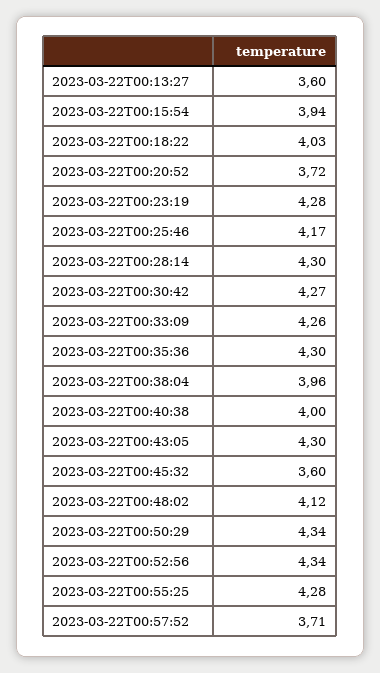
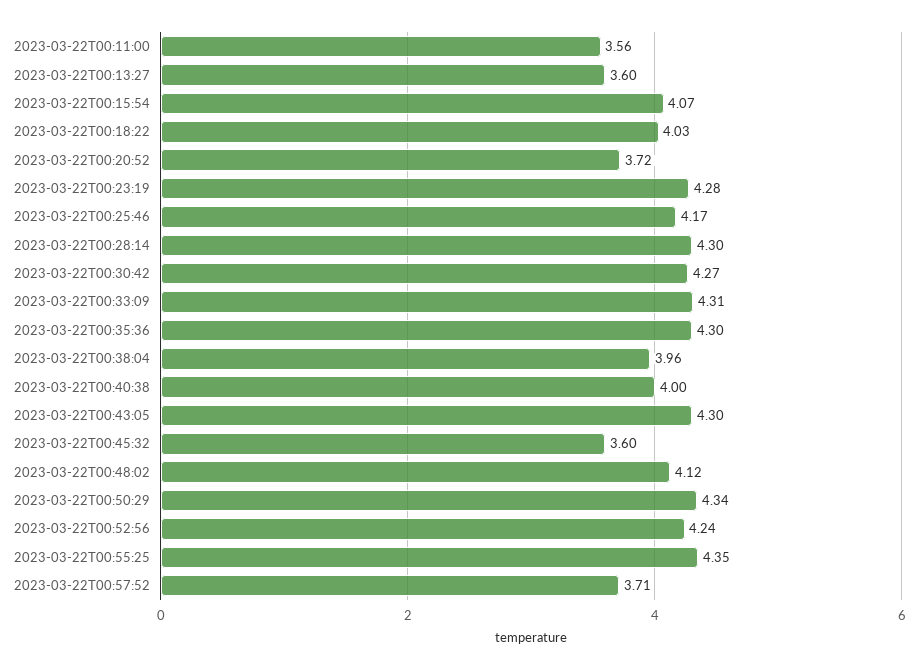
  {
    "2023-03-22T00:13:27": 3.6,
-   "2023-03-22T00:15:54": 3.94,
+   "2023-03-22T00:15:54": 4.07,
    "2023-03-22T00:18:22": 4.03,
    "2023-03-22T00:20:52": 3.72,
    "2023-03-22T00:23:19": 4.28,
    "2023-03-22T00:25:46": 4.17,
    "2023-03-22T00:28:14": 4.3,
    "2023-03-22T00:30:42": 4.27,
-   "2023-03-22T00:33:09": 4.26,
+   "2023-03-22T00:33:09": 4.31,
    "2023-03-22T00:35:36": 4.3,
    "2023-03-22T00:38:04": 3.96,
    "2023-03-22T00:40:38": 4,
    "2023-03-22T00:43:05": 4.3,
    "2023-03-22T00:45:32": 3.6,
    "2023-03-22T00:48:02": 4.12,
    "2023-03-22T00:50:29": 4.34,
-   "2023-03-22T00:52:56": 4.34,
+   "2023-03-22T00:52:56": 4.24,
-   "2023-03-22T00:55:25": 4.28,
+   "2023-03-22T00:55:25": 4.35,
-   "2023-03-22T00:57:52": 3.71
+   "2023-03-22T00:57:52": 3.71,
+   "2023-03-22T00:11:00": 3.56
  }

